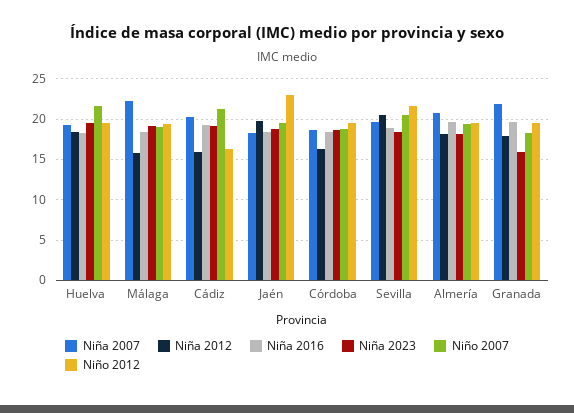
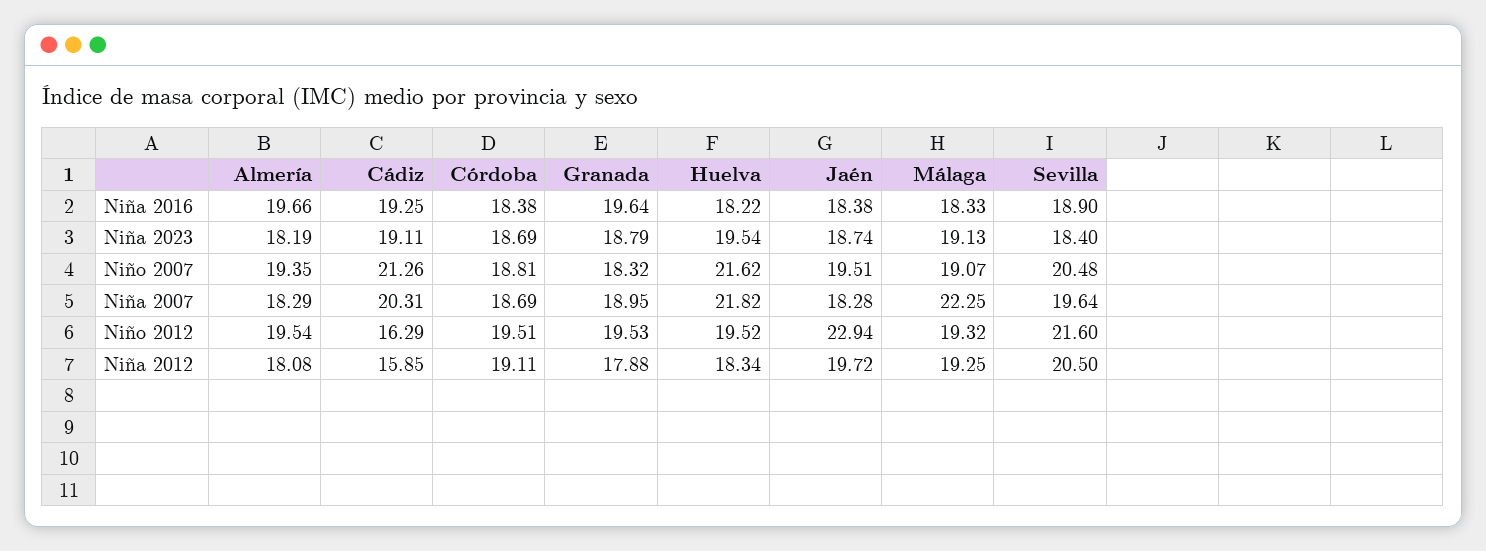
  {
    "Niña 2007": {
-     "Huelva": 19,
+     "Huelva": 21.82,
      "Málaga": 22.25,
      "Cádiz": 20.31,
      "Jaén": 18.28,
      "Córdoba": 18.69,
      "Sevilla": 19.64,
-     "Almería": 21,
+     "Almería": 18.29,
-     "Granada": 22
+     "Granada": 18.95
    },
    "Niña 2012": {
      "Huelva": 18.34,
-     "Málaga": 16,
+     "Málaga": 19.25,
      "Cádiz": 15.85,
      "Jaén": 19.72,
-     "Córdoba": 16,
+     "Córdoba": 19.11,
      "Sevilla": 20.5,
      "Almería": 18.08,
      "Granada": 17.88
    },
    "Niña 2016": {
      "Huelva": 18.22,
      "Málaga": 18.33,
      "Cádiz": 19.25,
      "Jaén": 18.38,
      "Córdoba": 18.38,
      "Sevilla": 18.9,
      "Almería": 19.66,
      "Granada": 19.64
    },
    "Niña 2023": {
      "Huelva": 19.54,
      "Málaga": 19.13,
      "Cádiz": 19.11,
      "Jaén": 18.74,
      "Córdoba": 18.69,
      "Sevilla": 18.4,
      "Almería": 18.19,
-     "Granada": 16
+     "Granada": 18.79
    },
    "Niño 2007": {
      "Huelva": 21.62,
      "Málaga": 19.07,
      "Cádiz": 21.26,
      "Jaén": 19.51,
      "Córdoba": 18.81,
      "Sevilla": 20.48,
      "Almería": 19.35,
      "Granada": 18.32
    },
    "Niño 2012": {
      "Huelva": 19.52,
      "Málaga": 19.32,
      "Cádiz": 16.29,
      "Jaén": 22.94,
      "Córdoba": 19.51,
      "Sevilla": 21.6,
      "Almería": 19.54,
      "Granada": 19.53
    }
  }

